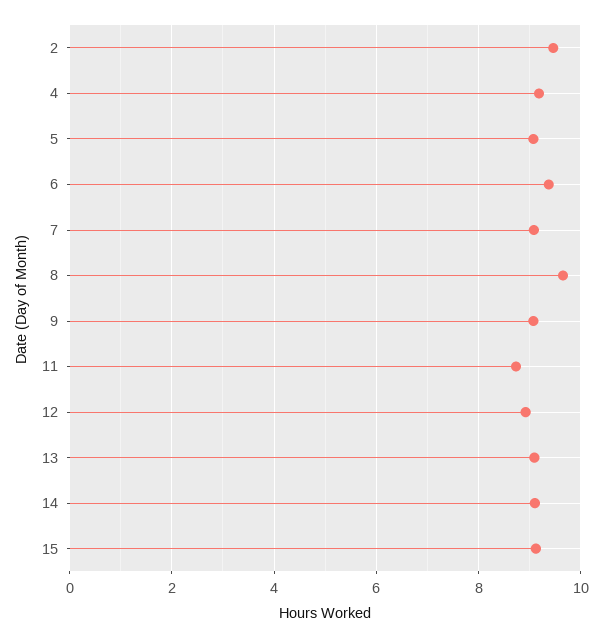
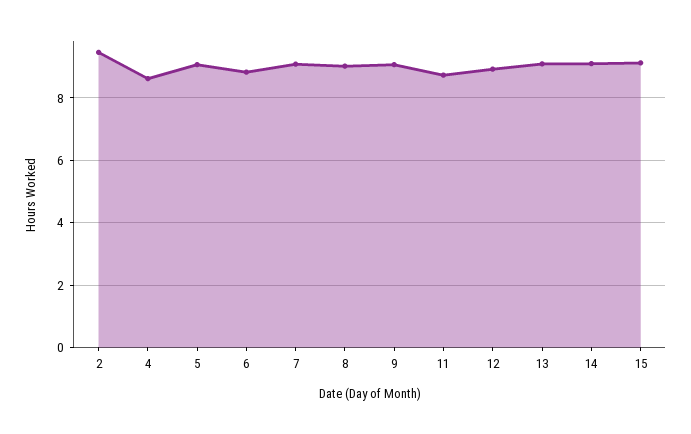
  {
    "2": 9.4,
-   "4": 9.2,
+   "4": 8.6,
    "5": 9,
-   "6": 9.4,
+   "6": 8.8,
    "7": 9,
-   "8": 9.6,
+   "8": 9,
    "9": 9,
    "11": 8.8,
    "12": 9,
    "13": 9,
    "14": 9.2,
    "15": 9.2
  }

